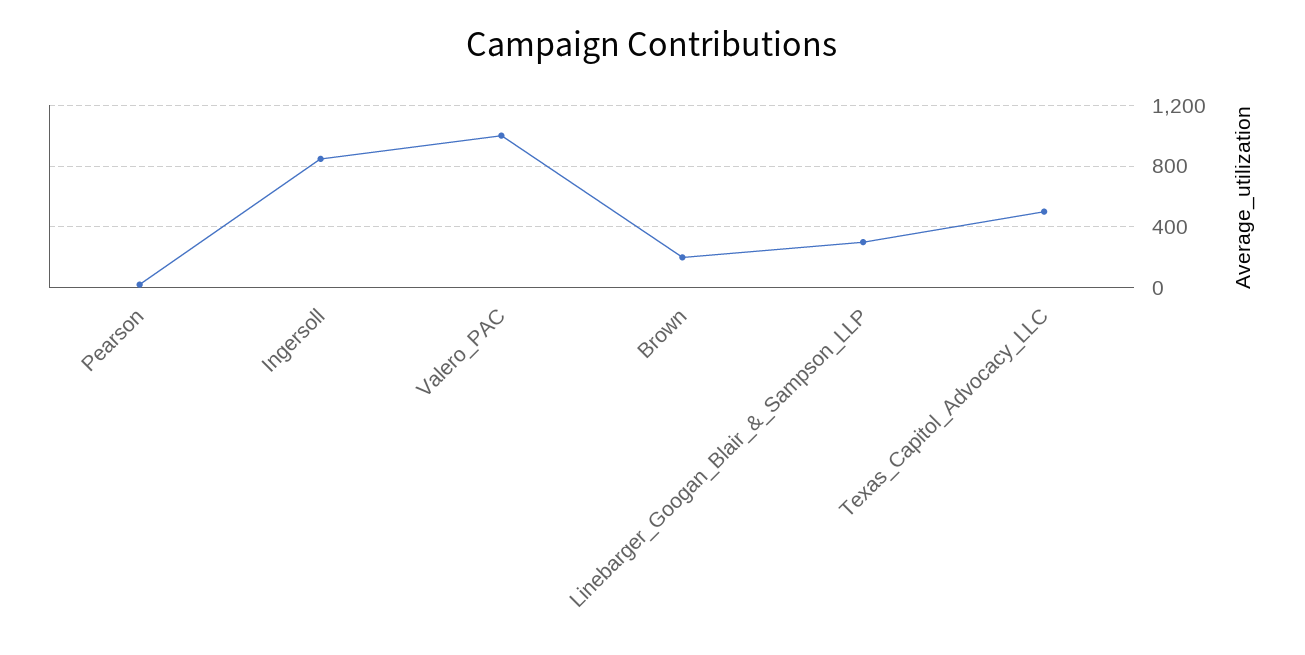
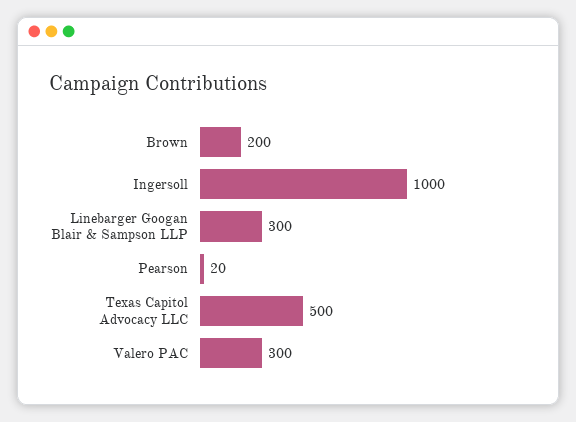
  {
    "Pearson": 20,
-   "Ingersoll": 850,
+   "Ingersoll": 1000,
-   "Valero_PAC": 1000,
+   "Valero_PAC": 300,
    "Brown": 200,
    "Linebarger_Googan_Blair_&_Sampson_LLP": 300,
    "Texas_Capitol_Advocacy_LLC": 500
  }

